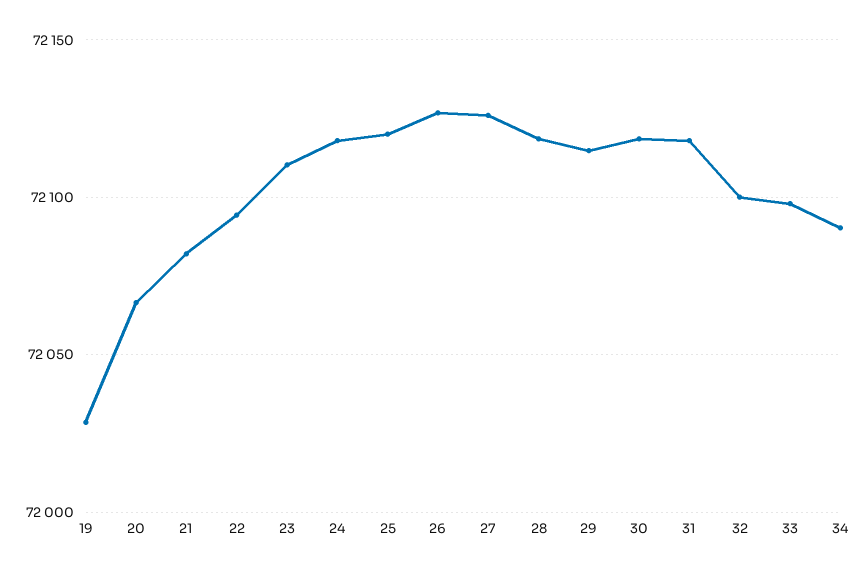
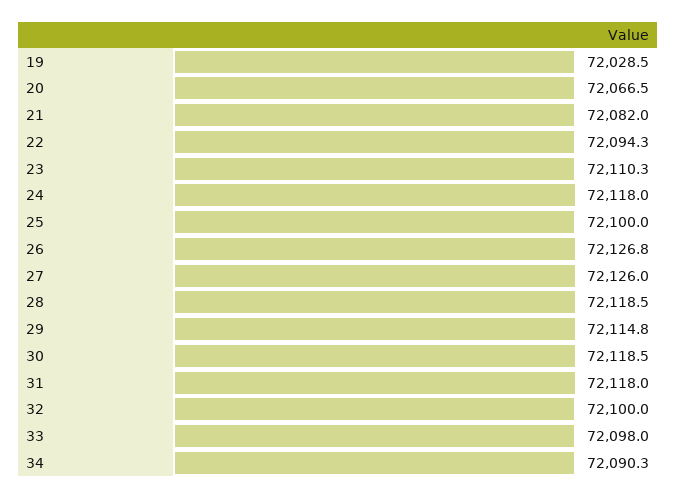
  {
    "19": 72028.5,
    "20": 72066.5,
    "21": 72082,
    "22": 72094.3,
    "23": 72110.3,
    "24": 72118,
-   "25": 72120,
+   "25": 72100,
    "26": 72126.8,
    "27": 72126,
    "28": 72118.5,
    "29": 72114.8,
    "30": 72118.5,
    "31": 72118,
    "32": 72100,
    "33": 72098,
    "34": 72090.3
  }

